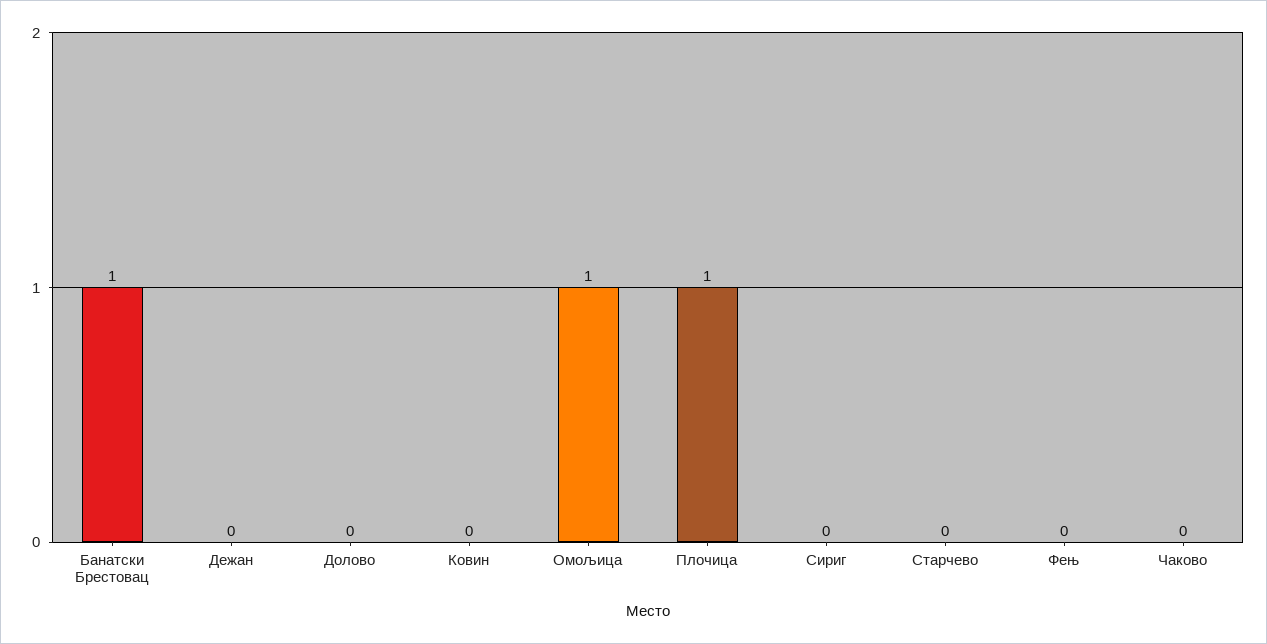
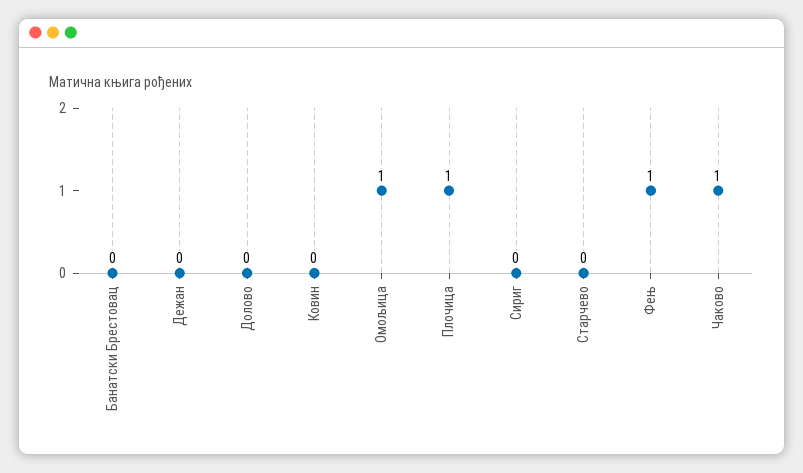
  {
-   "Банатски Брестовац": 1,
+   "Банатски Брестовац": 0,
    "Дежан": 0,
    "Долово": 0,
    "Ковин": 0,
    "Омољица": 1,
    "Плочица": 1,
    "Сириг": 0,
    "Старчево": 0,
-   "Фењ": 0,
+   "Фењ": 1,
-   "Чаково": 0
+   "Чаково": 1
  }

